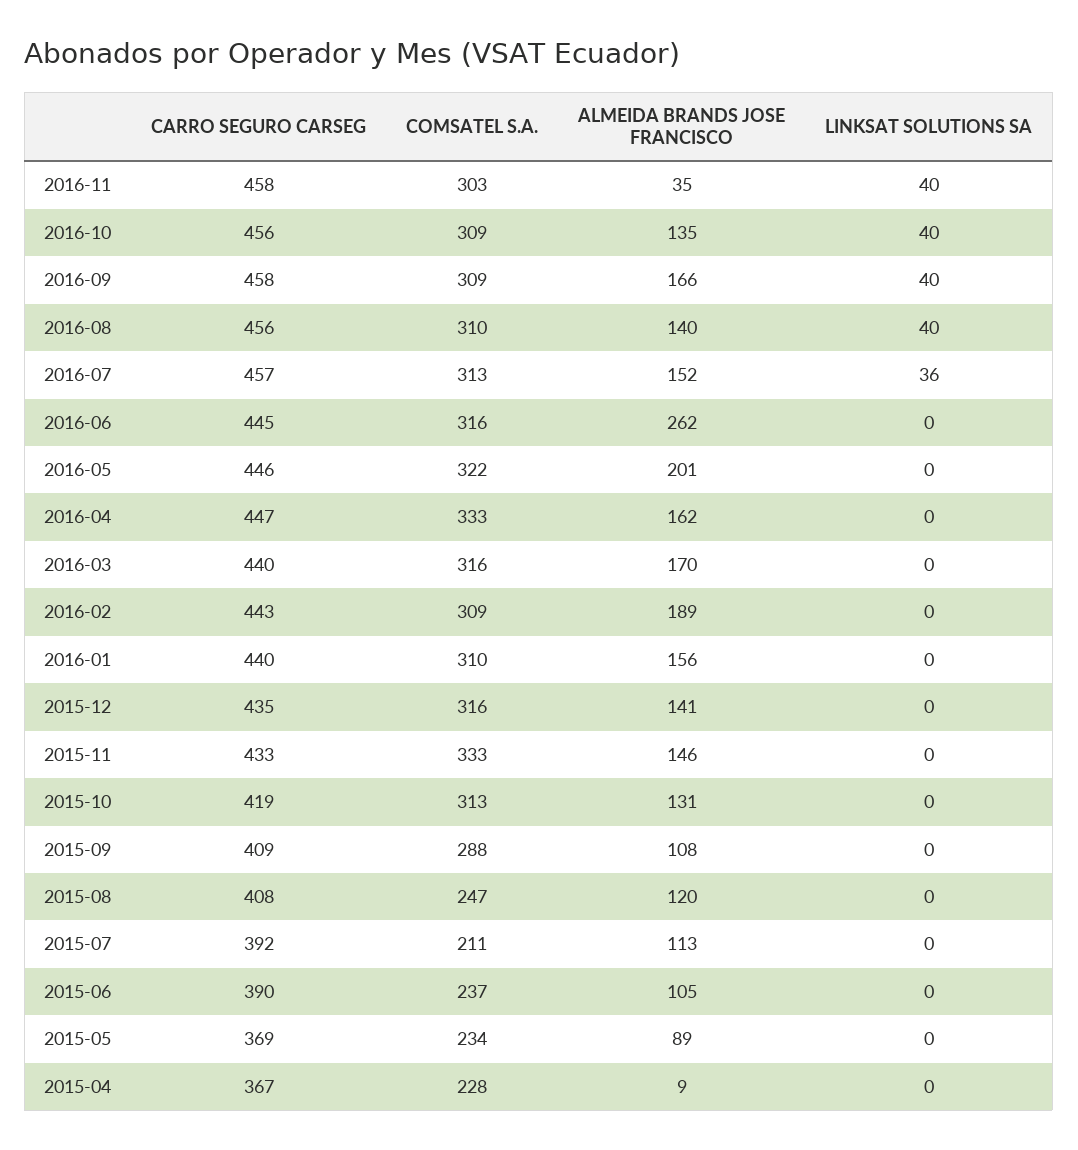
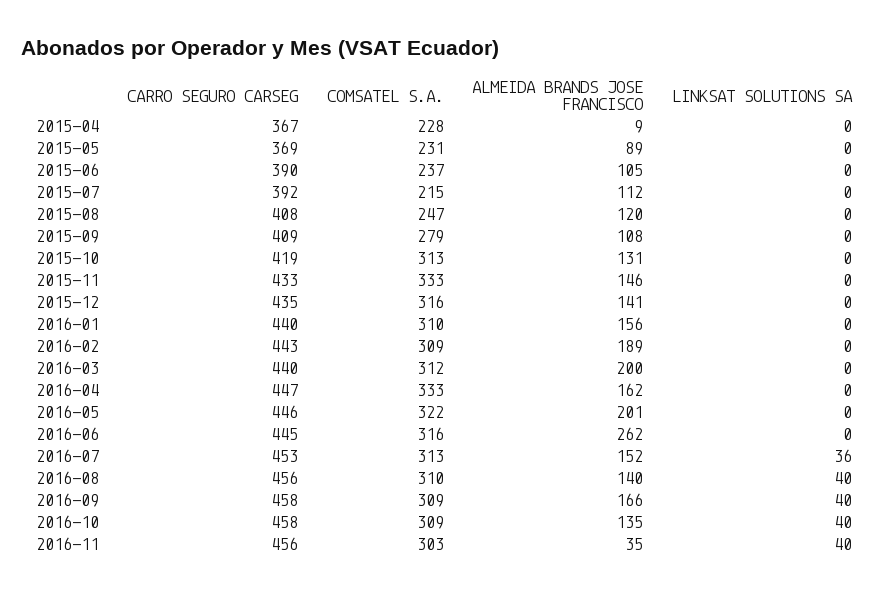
  {
    "CARRO SEGURO CARSEG": {
-     "2016-11": 458,
+     "2016-11": 456,
-     "2016-10": 456,
+     "2016-10": 458,
      "2016-09": 458,
      "2016-08": 456,
-     "2016-07": 457,
+     "2016-07": 453,
      "2016-06": 445,
      "2016-05": 446,
      "2016-04": 447,
      "2016-03": 440,
      "2016-02": 443,
      "2016-01": 440,
      "2015-12": 435,
      "2015-11": 433,
      "2015-10": 419,
      "2015-09": 409,
      "2015-08": 408,
      "2015-07": 392,
      "2015-06": 390,
      "2015-05": 369,
      "2015-04": 367
    },
    "COMSATEL S.A.": {
      "2016-11": 303,
      "2016-10": 309,
      "2016-09": 309,
      "2016-08": 310,
      "2016-07": 313,
      "2016-06": 316,
      "2016-05": 322,
      "2016-04": 333,
-     "2016-03": 316,
+     "2016-03": 312,
      "2016-02": 309,
      "2016-01": 310,
      "2015-12": 316,
      "2015-11": 333,
      "2015-10": 313,
-     "2015-09": 288,
+     "2015-09": 279,
      "2015-08": 247,
-     "2015-07": 211,
+     "2015-07": 215,
      "2015-06": 237,
-     "2015-05": 234,
+     "2015-05": 231,
      "2015-04": 228
    },
    "ALMEIDA BRANDS JOSE FRANCISCO": {
      "2016-11": 35,
      "2016-10": 135,
      "2016-09": 166,
      "2016-08": 140,
      "2016-07": 152,
      "2016-06": 262,
      "2016-05": 201,
      "2016-04": 162,
-     "2016-03": 170,
+     "2016-03": 200,
      "2016-02": 189,
      "2016-01": 156,
      "2015-12": 141,
      "2015-11": 146,
      "2015-10": 131,
      "2015-09": 108,
      "2015-08": 120,
-     "2015-07": 113,
+     "2015-07": 112,
      "2015-06": 105,
      "2015-05": 89,
      "2015-04": 9
    },
    "LINKSAT SOLUTIONS SA": {
      "2016-11": 40,
      "2016-10": 40,
      "2016-09": 40,
      "2016-08": 40,
      "2016-07": 36,
      "2016-06": 0,
      "2016-05": 0,
      "2016-04": 0,
      "2016-03": 0,
      "2016-02": 0,
      "2016-01": 0,
      "2015-12": 0,
      "2015-11": 0,
      "2015-10": 0,
      "2015-09": 0,
      "2015-08": 0,
      "2015-07": 0,
      "2015-06": 0,
      "2015-05": 0,
      "2015-04": 0
    }
  }

